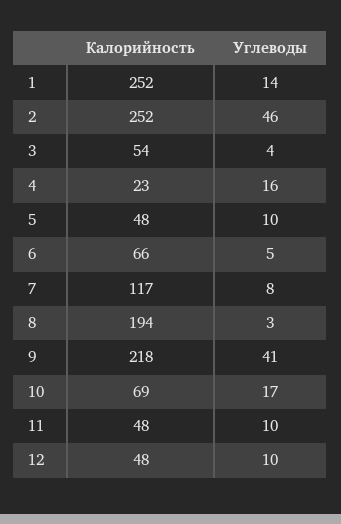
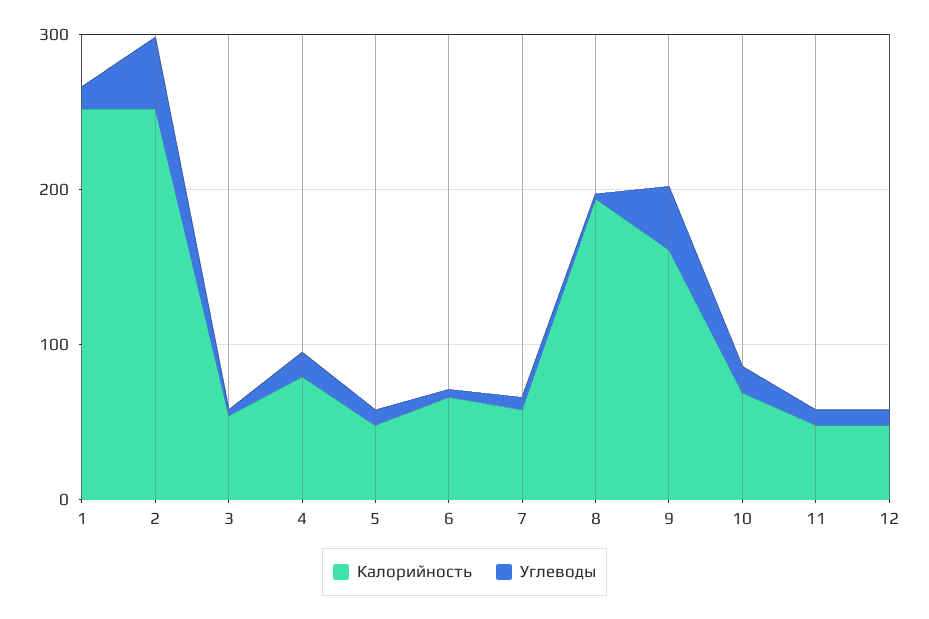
  {
    "Калорийность": {
      "1": 252,
      "2": 252,
      "3": 54,
-     "4": 23,
+     "4": 80,
      "5": 48,
      "6": 66,
-     "7": 117,
+     "7": 60,
      "8": 194,
-     "9": 218,
+     "9": 160,
      "10": 69,
      "11": 48,
      "12": 48
    },
    "Углеводы": {
      "1": 14,
      "2": 46,
      "3": 4,
      "4": 16,
      "5": 10,
      "6": 5,
      "7": 8,
      "8": 3,
      "9": 41,
      "10": 17,
      "11": 10,
      "12": 10
    }
  }

